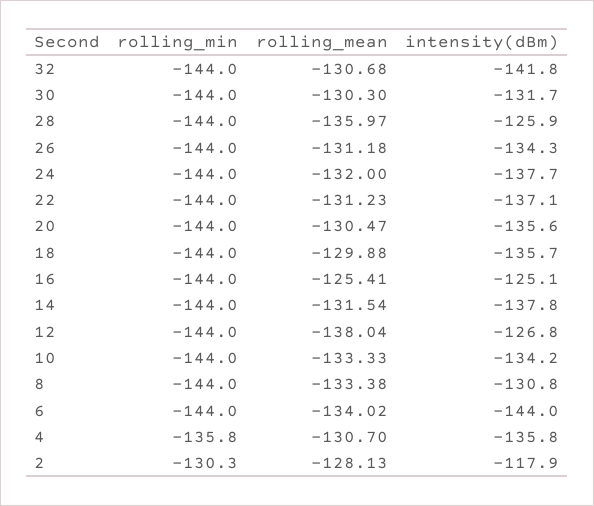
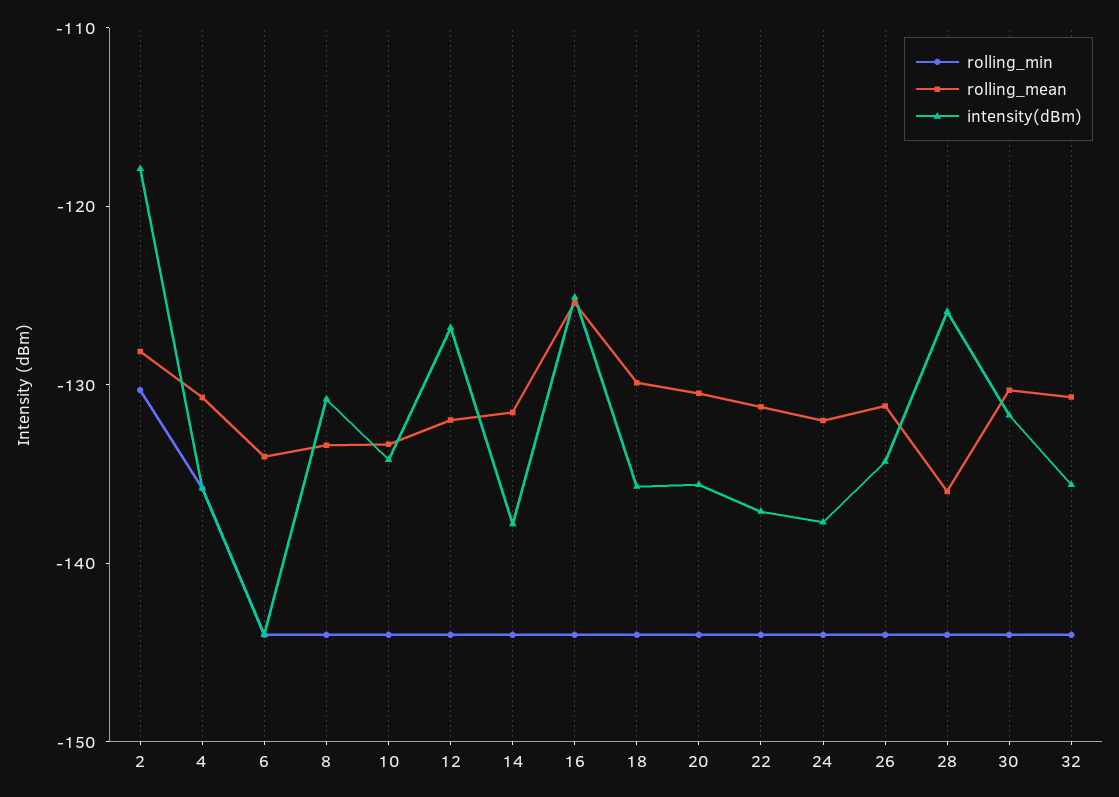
  {
    "rolling_min": {
      "32": -144,
      "30": -144,
      "28": -144,
      "26": -144,
      "24": -144,
      "22": -144,
      "20": -144,
      "18": -144,
      "16": -144,
      "14": -144,
      "12": -144,
      "10": -144,
      "8": -144,
      "6": -144,
      "4": -135.8,
      "2": -130.3
    },
    "rolling_mean": {
      "32": -130.68,
      "30": -130.3,
      "28": -135.97,
      "26": -131.18,
      "24": -132,
      "22": -131.23,
      "20": -130.47,
      "18": -129.88,
      "16": -125.41,
      "14": -131.54,
-     "12": -138.04,
+     "12": -132,
      "10": -133.33,
      "8": -133.38,
      "6": -134.02,
      "4": -130.7,
      "2": -128.13
    },
    "intensity(dBm)": {
-     "32": -141.8,
+     "32": -136,
      "30": -131.7,
      "28": -125.9,
      "26": -134.3,
      "24": -137.7,
      "22": -137.1,
      "20": -135.6,
      "18": -135.7,
      "16": -125.1,
      "14": -137.8,
      "12": -126.8,
      "10": -134.2,
      "8": -130.8,
      "6": -144,
      "4": -135.8,
      "2": -117.9
    }
  }

